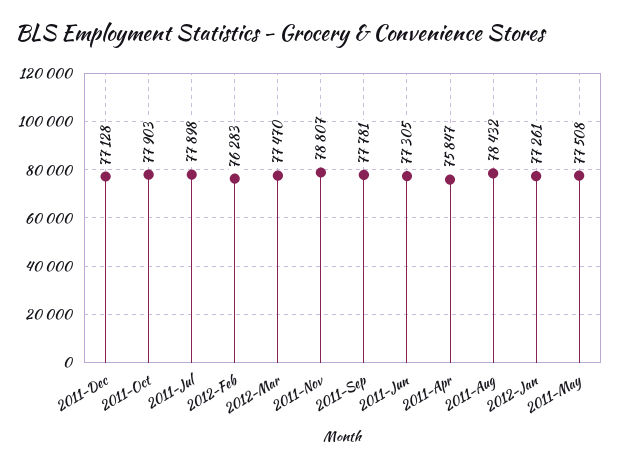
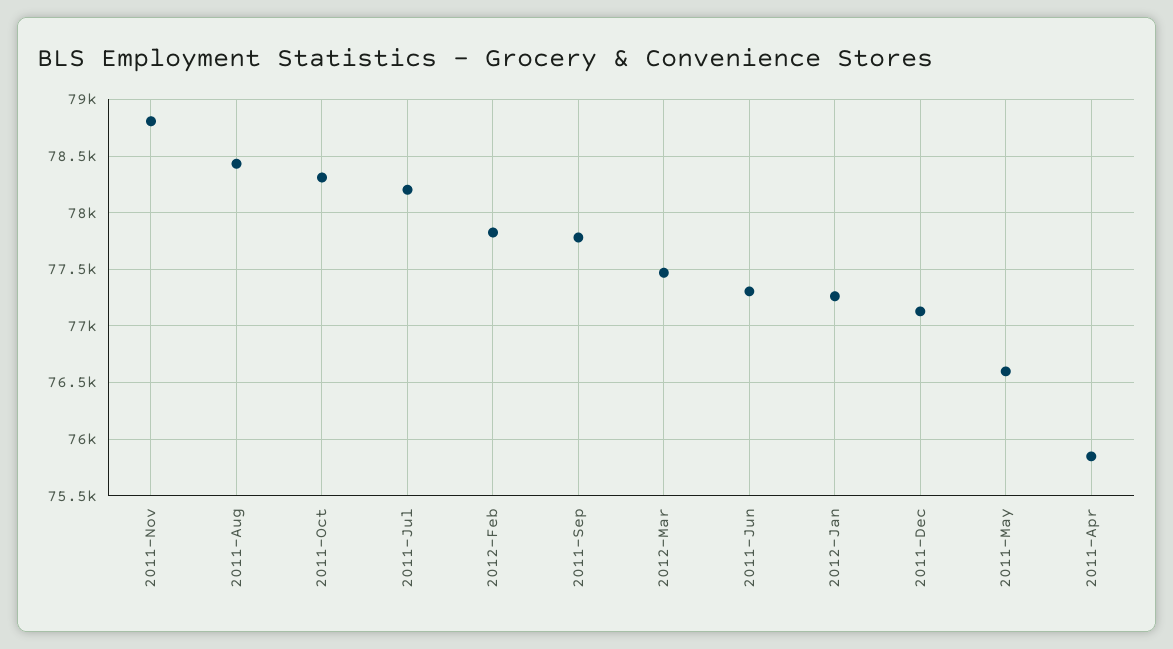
  {
    "2011-Dec": 77128,
-   "2011-Oct": 77903,
+   "2011-Oct": 78300,
-   "2011-Jul": 77898,
+   "2011-Jul": 78200,
-   "2012-Feb": 76283,
+   "2012-Feb": 77800,
    "2012-Mar": 77470,
    "2011-Nov": 78807,
    "2011-Sep": 77781,
    "2011-Jun": 77305,
    "2011-Apr": 75847,
    "2011-Aug": 78432,
    "2012-Jan": 77261,
-   "2011-May": 77508
+   "2011-May": 76600
  }

